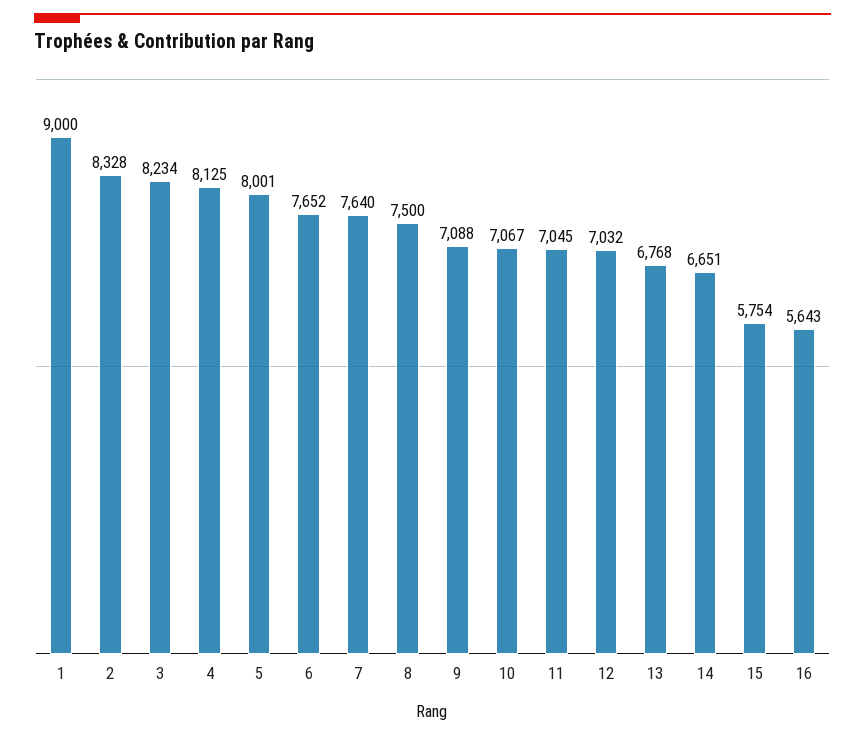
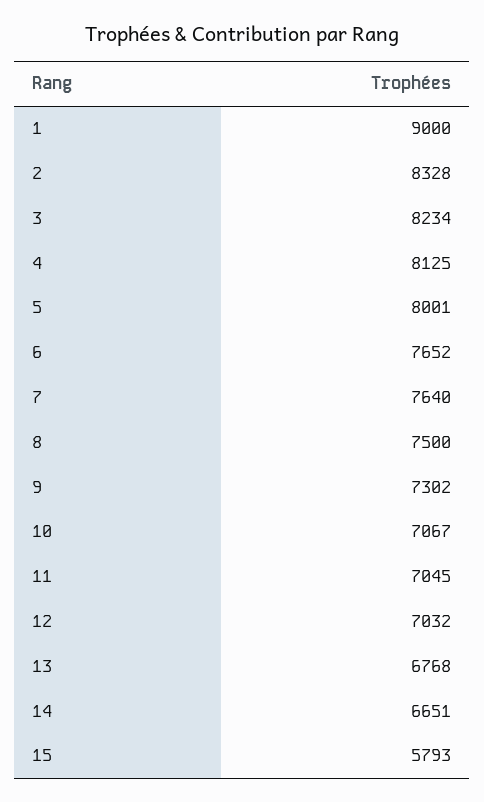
  {
    "1": 9000,
    "2": 8328,
    "3": 8234,
    "4": 8125,
    "5": 8001,
    "6": 7652,
    "7": 7640,
    "8": 7500,
-   "9": 7088,
+   "9": 7302,
    "10": 7067,
    "11": 7045,
    "12": 7032,
    "13": 6768,
    "14": 6651,
-   "15": 5754,
+   "15": 5793
-   "16": 5643
  }

